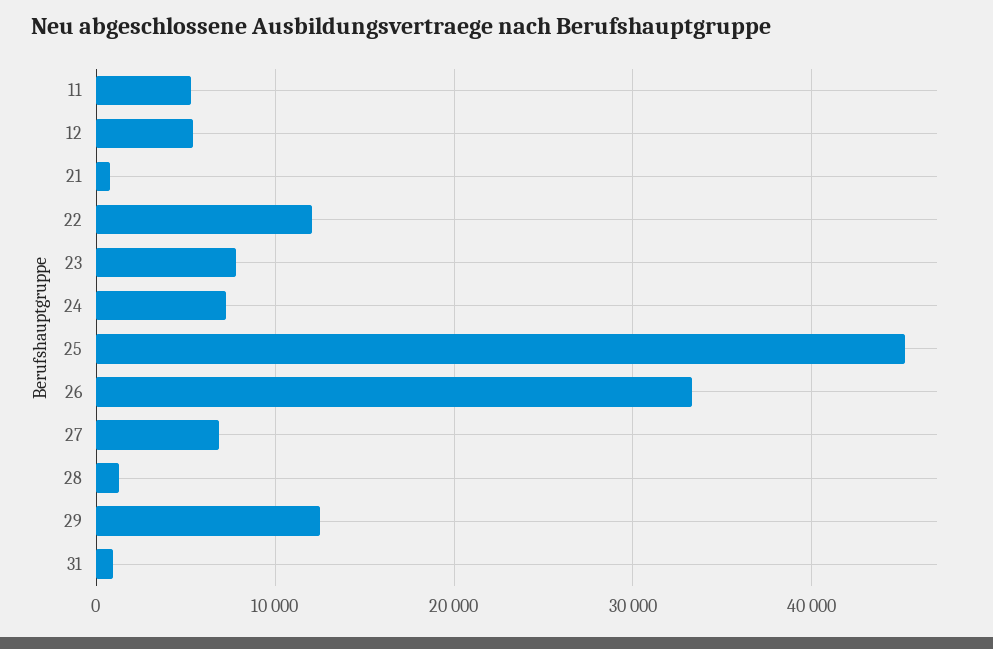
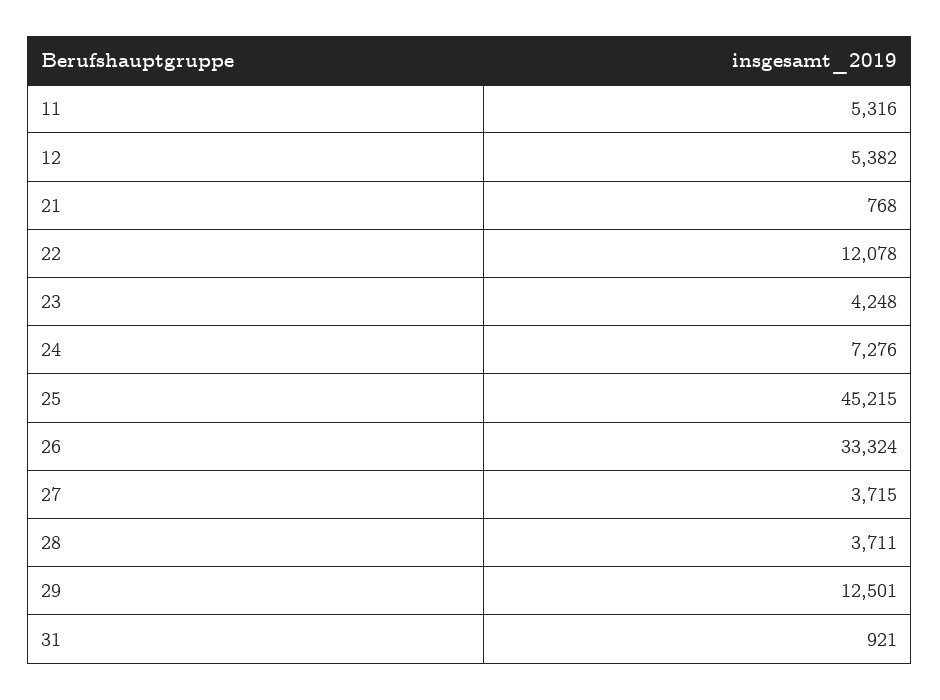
  {
    "11": 5316,
    "12": 5382,
    "21": 768,
    "22": 12078,
-   "23": 8000,
+   "23": 4248,
    "24": 7276,
    "25": 45215,
    "26": 33324,
-   "27": 7000,
+   "27": 3715,
-   "28": 1000,
+   "28": 3711,
    "29": 12501,
    "31": 921
  }

